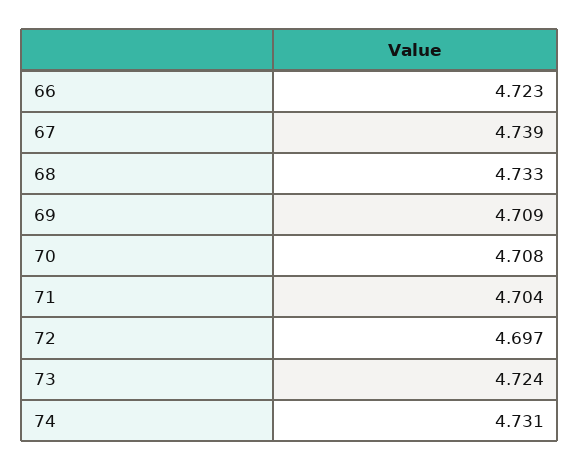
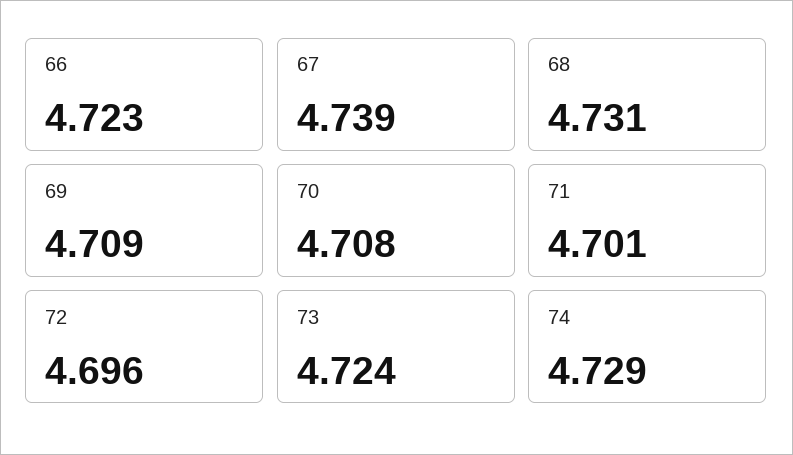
  {
    "66": 4.723,
    "67": 4.739,
-   "68": 4.733,
+   "68": 4.731,
    "69": 4.709,
    "70": 4.708,
-   "71": 4.704,
+   "71": 4.701,
-   "72": 4.697,
+   "72": 4.696,
    "73": 4.724,
-   "74": 4.731
+   "74": 4.729
  }

